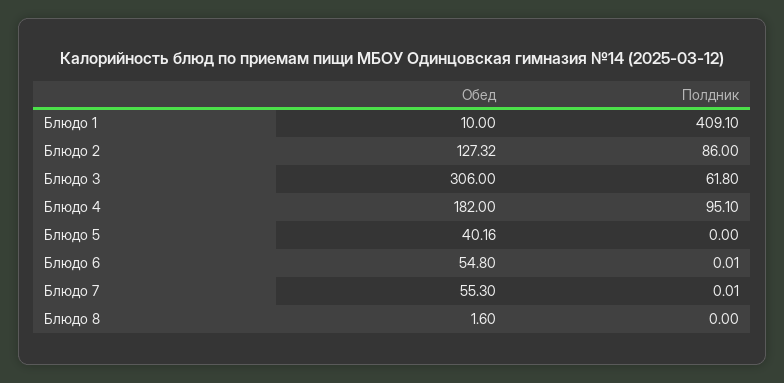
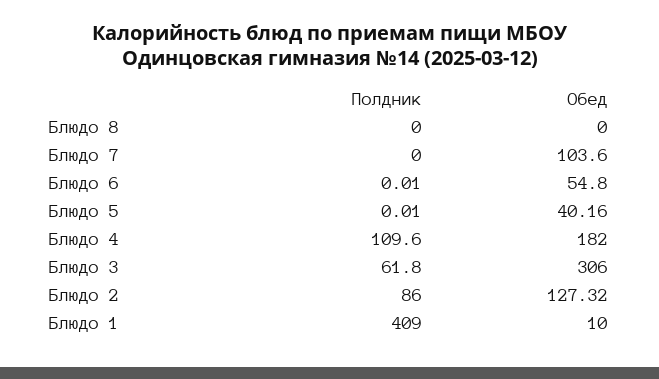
  {
    "Обед": {
      "Блюдо 1": 10,
      "Блюдо 2": 127.32,
      "Блюдо 3": 306,
      "Блюдо 4": 182,
      "Блюдо 5": 40.16,
      "Блюдо 6": 54.8,
-     "Блюдо 7": 55.3,
+     "Блюдо 7": 103.6,
-     "Блюдо 8": 1.6
+     "Блюдо 8": 0
    },
    "Полдник": {
-     "Блюдо 1": 409.1,
+     "Блюдо 1": 409,
      "Блюдо 2": 86,
      "Блюдо 3": 61.8,
-     "Блюдо 4": 95.1,
+     "Блюдо 4": 109.6,
-     "Блюдо 5": 0,
+     "Блюдо 5": 0.01,
      "Блюдо 6": 0.01,
-     "Блюдо 7": 0.01,
+     "Блюдо 7": 0,
      "Блюдо 8": 0
    }
  }

